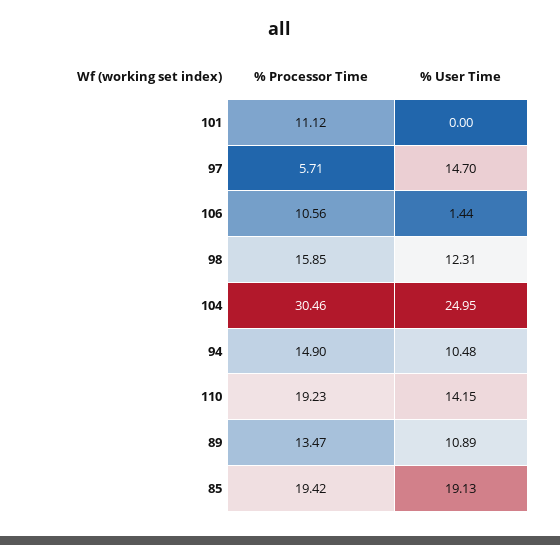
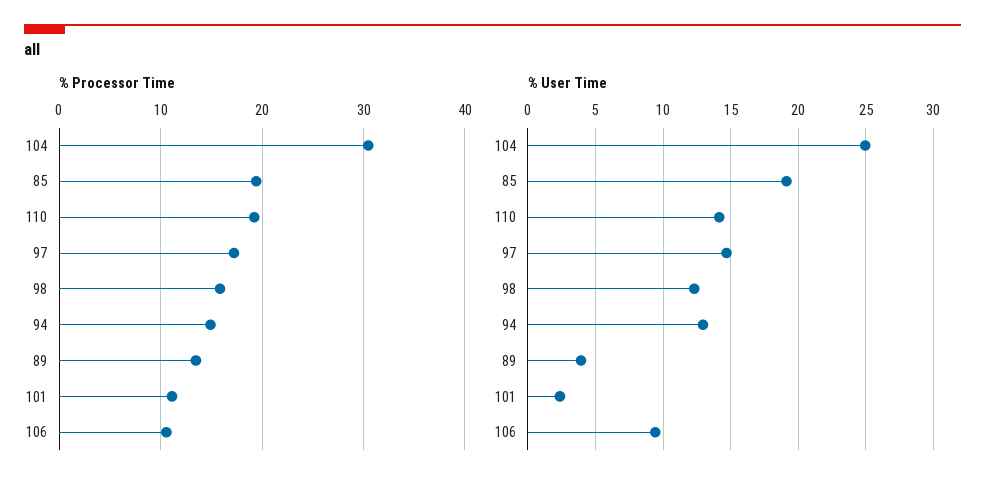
  {
    "% Processor Time": {
      "101": 11.12,
-     "97": 5.71,
+     "97": 17,
      "106": 10.56,
      "98": 15.85,
      "104": 30.46,
      "94": 14.9,
      "110": 19.23,
      "89": 13.47,
      "85": 19.42
    },
    "% User Time": {
-     "101": 0,
+     "101": 2.5,
      "97": 14.7,
-     "106": 1.44,
+     "106": 9.5,
      "98": 12.31,
      "104": 24.95,
-     "94": 10.48,
+     "94": 13,
      "110": 14.15,
-     "89": 10.89,
+     "89": 4,
      "85": 19.13
    }
  }

